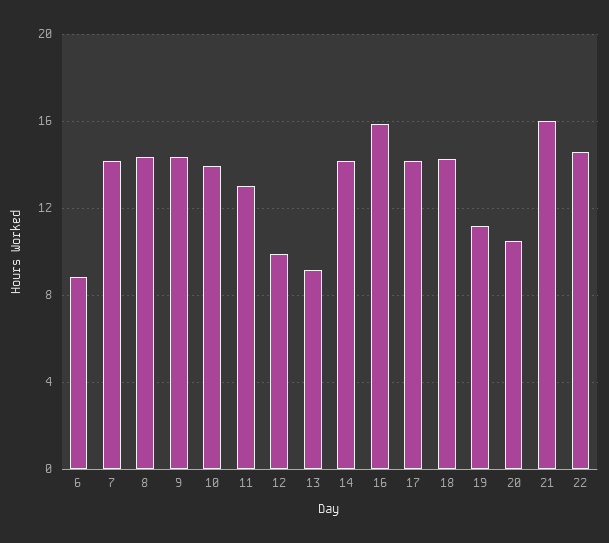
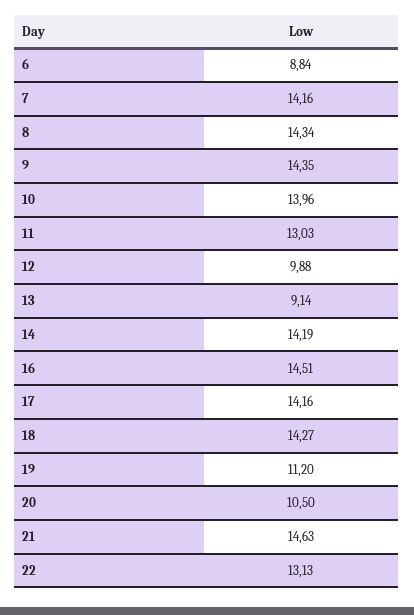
  {
    "6": 8.84,
    "7": 14.16,
    "8": 14.34,
    "9": 14.35,
    "10": 13.96,
    "11": 13.03,
    "12": 9.88,
    "13": 9.14,
    "14": 14.19,
-   "16": 16,
+   "16": 14.51,
    "17": 14.16,
    "18": 14.27,
    "19": 11.2,
    "20": 10.5,
-   "21": 16,
+   "21": 14.63,
-   "22": 14.5
+   "22": 13.13
  }

